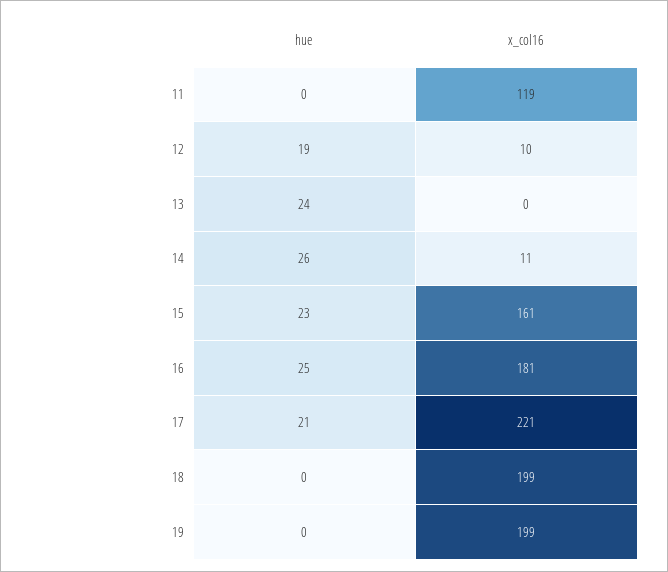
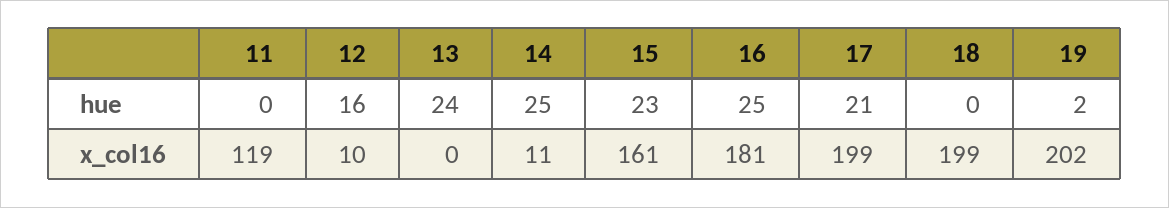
  {
    "hue": {
      "11": 0,
-     "12": 19,
+     "12": 16,
      "13": 24,
-     "14": 26,
+     "14": 25,
      "15": 23,
      "16": 25,
      "17": 21,
      "18": 0,
-     "19": 0
+     "19": 2
    },
    "x_col16": {
      "11": 119,
      "12": 10,
      "13": 0,
      "14": 11,
      "15": 161,
      "16": 181,
-     "17": 221,
+     "17": 199,
      "18": 199,
-     "19": 199
+     "19": 202
    }
  }

